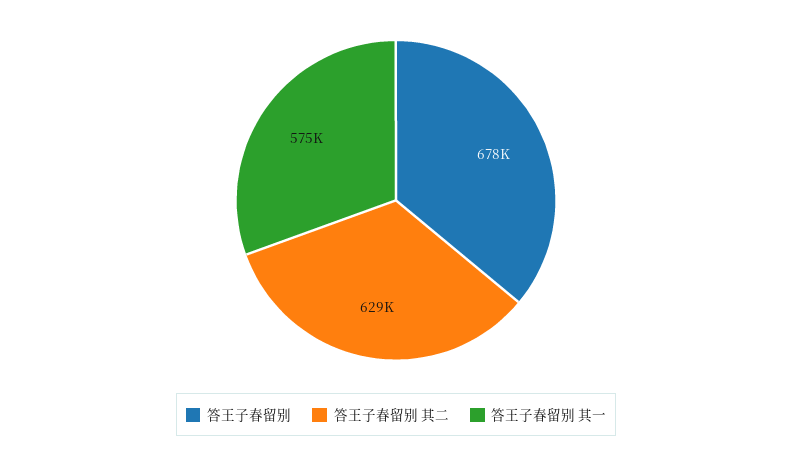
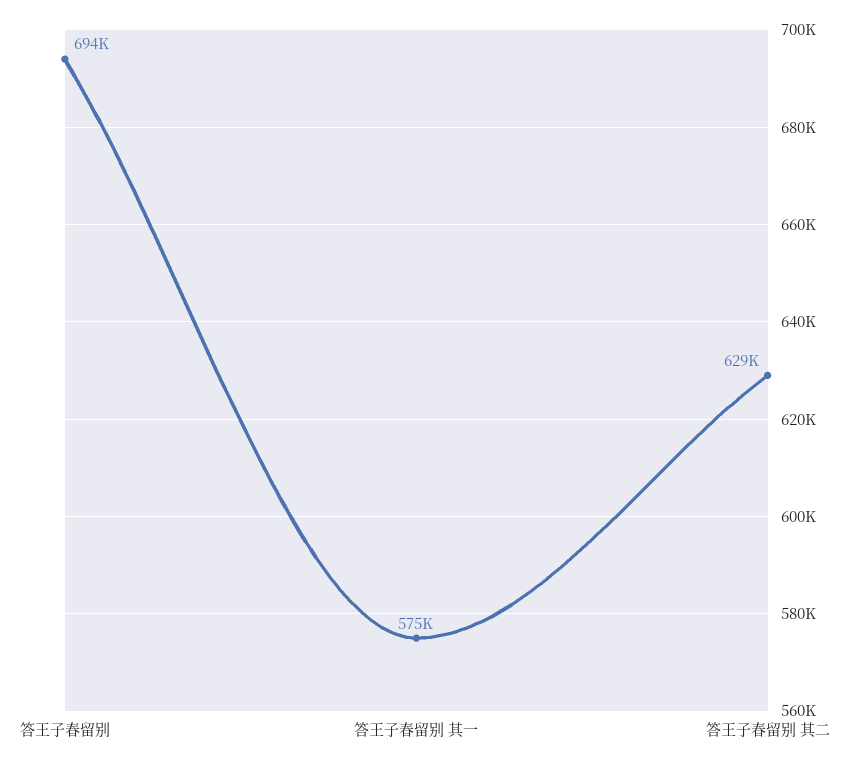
  {
-   "答王子春留别": 678000,
+   "答王子春留别": 694000,
    "答王子春留别 其二": 629000,
    "答王子春留别 其一": 575000
  }

